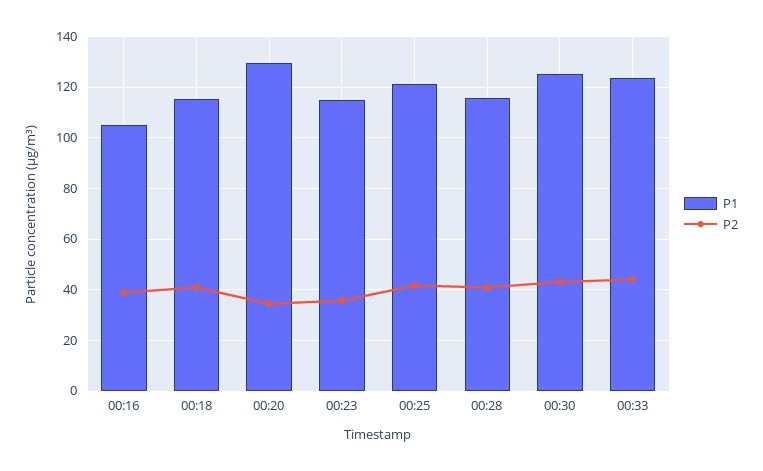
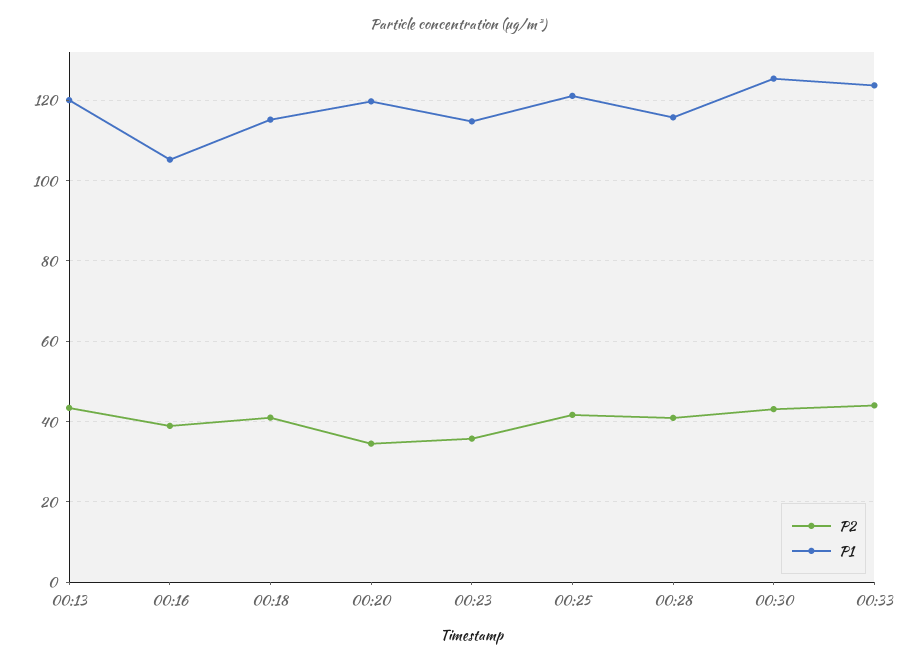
  {
    "P1": {
      "00:16": 106,
      "00:18": 116,
-     "00:20": 130,
+     "00:20": 120,
      "00:23": 114,
      "00:25": 122,
      "00:28": 116,
      "00:30": 126,
-     "00:33": 124
+     "00:33": 124,
+     "00:13": 120
    },
    "P2": {
      "00:16": 38,
      "00:18": 40,
      "00:20": 34,
      "00:23": 36,
      "00:25": 42,
      "00:28": 40,
      "00:30": 44,
-     "00:33": 44
+     "00:33": 44,
+     "00:13": 44
    }
  }

